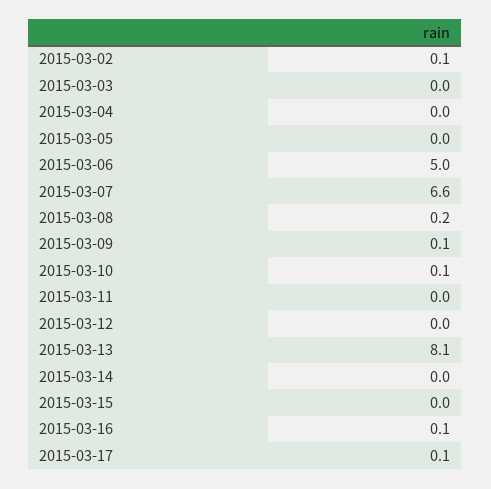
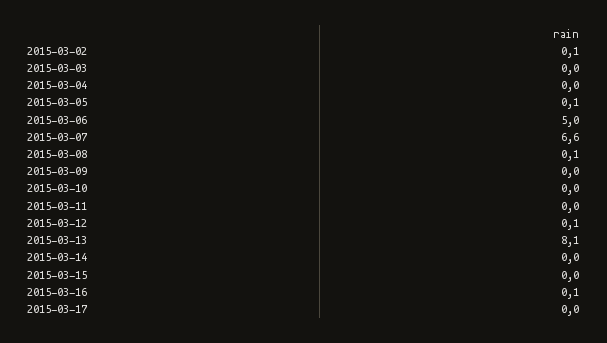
  {
    "2015-03-02": 0.1,
    "2015-03-03": 0,
    "2015-03-04": 0,
-   "2015-03-05": 0,
+   "2015-03-05": 0.1,
    "2015-03-06": 5,
    "2015-03-07": 6.6,
-   "2015-03-08": 0.2,
+   "2015-03-08": 0.1,
-   "2015-03-09": 0.1,
+   "2015-03-09": 0,
-   "2015-03-10": 0.1,
+   "2015-03-10": 0,
    "2015-03-11": 0,
-   "2015-03-12": 0,
+   "2015-03-12": 0.1,
    "2015-03-13": 8.1,
    "2015-03-14": 0,
    "2015-03-15": 0,
    "2015-03-16": 0.1,
-   "2015-03-17": 0.1
+   "2015-03-17": 0
  }

